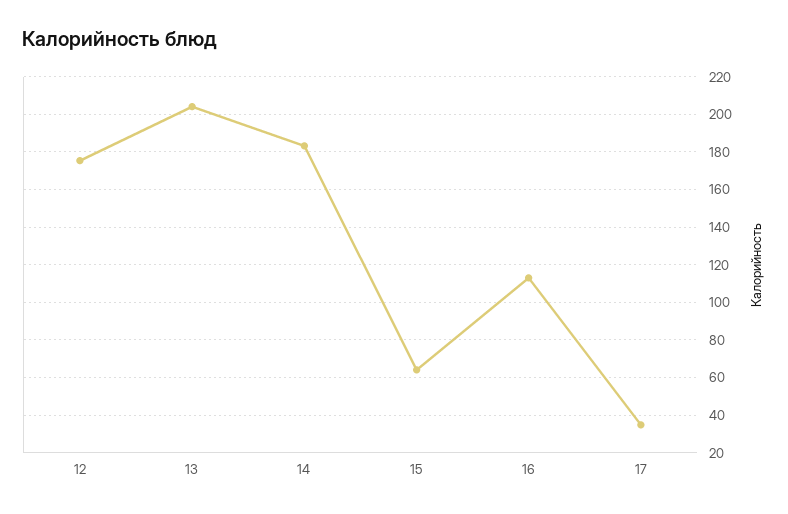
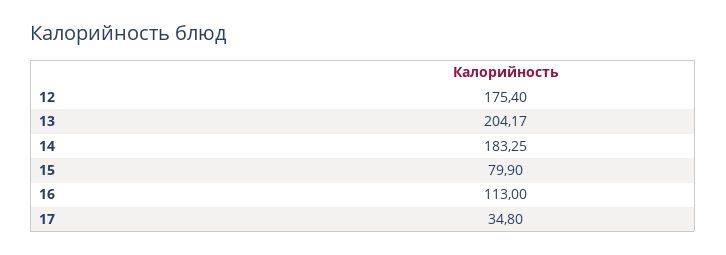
  {
    "12": 175.4,
    "13": 204.17,
    "14": 183.25,
-   "15": 65,
+   "15": 79.9,
    "16": 113,
    "17": 34.8
  }

